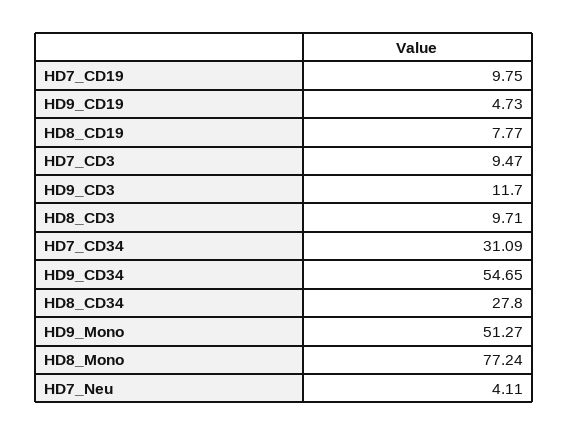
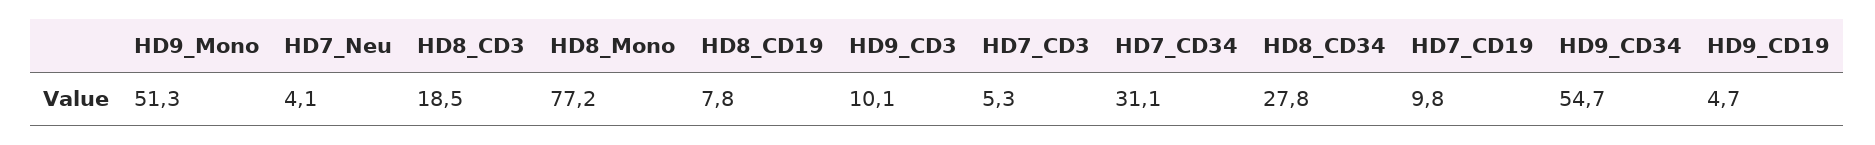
  {
    "HD7_CD19": 9.75,
    "HD9_CD19": 4.73,
    "HD8_CD19": 7.77,
-   "HD7_CD3": 9.47,
+   "HD7_CD3": 5.3,
-   "HD9_CD3": 11.7,
+   "HD9_CD3": 10.1,
-   "HD8_CD3": 9.71,
+   "HD8_CD3": 18.5,
    "HD7_CD34": 31.09,
    "HD9_CD34": 54.65,
    "HD8_CD34": 27.8,
    "HD9_Mono": 51.27,
    "HD8_Mono": 77.24,
    "HD7_Neu": 4.11
  }

